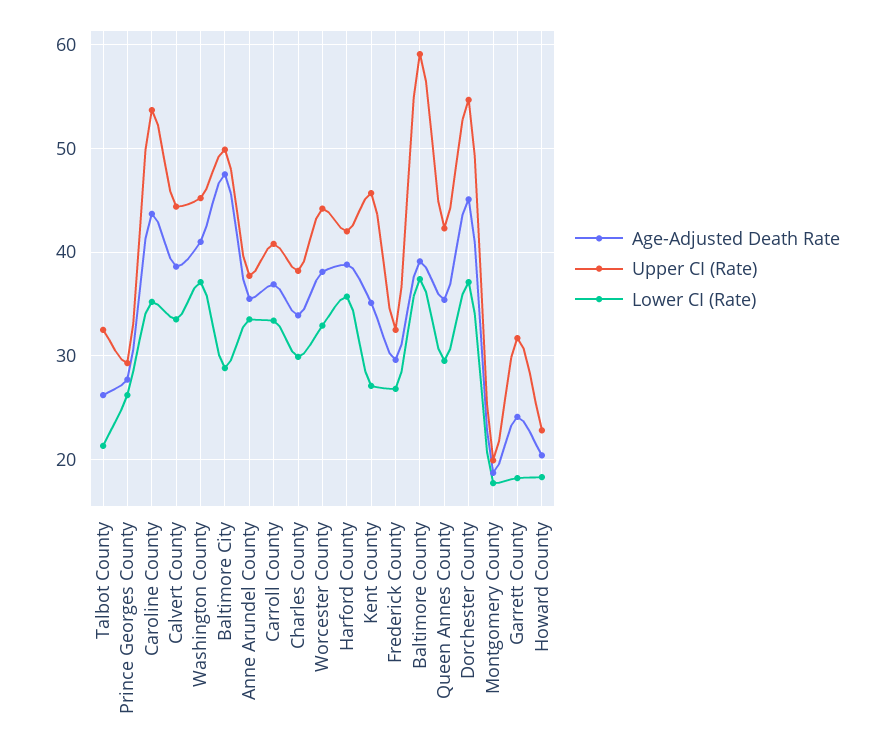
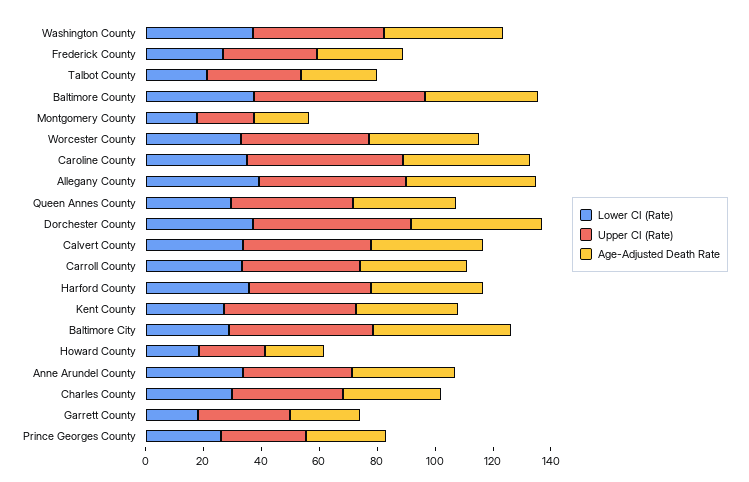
  {
    "Age-Adjusted Death Rate": {
      "Talbot County": 26,
      "Prince Georges County": 28,
      "Caroline County": 44,
      "Calvert County": 39,
      "Washington County": 41,
      "Baltimore City": 48,
      "Anne Arundel County": 36,
      "Carroll County": 37,
      "Charles County": 34,
      "Worcester County": 38,
      "Harford County": 39,
      "Kent County": 35,
      "Frederick County": 30,
      "Baltimore County": 39,
      "Queen Annes County": 35,
      "Dorchester County": 45,
      "Montgomery County": 19,
      "Garrett County": 24,
-     "Howard County": 20
+     "Howard County": 20,
+     "Allegany County": 45
    },
    "Upper CI (Rate)": {
      "Talbot County": 33,
      "Prince Georges County": 29,
      "Caroline County": 54,
      "Calvert County": 44,
      "Washington County": 45,
      "Baltimore City": 50,
      "Anne Arundel County": 38,
      "Carroll County": 41,
      "Charles County": 38,
      "Worcester County": 44,
      "Harford County": 42,
      "Kent County": 46,
      "Frederick County": 33,
      "Baltimore County": 59,
      "Queen Annes County": 42,
      "Dorchester County": 55,
      "Montgomery County": 20,
      "Garrett County": 32,
-     "Howard County": 23
+     "Howard County": 23,
+     "Allegany County": 50
    },
    "Lower CI (Rate)": {
      "Talbot County": 21,
      "Prince Georges County": 26,
      "Caroline County": 35,
      "Calvert County": 34,
      "Washington County": 37,
      "Baltimore City": 29,
      "Anne Arundel County": 34,
      "Carroll County": 33,
      "Charles County": 30,
      "Worcester County": 33,
      "Harford County": 36,
      "Kent County": 27,
      "Frederick County": 27,
      "Baltimore County": 37,
      "Queen Annes County": 30,
      "Dorchester County": 37,
      "Montgomery County": 18,
      "Garrett County": 18,
-     "Howard County": 18
+     "Howard County": 18,
+     "Allegany County": 40
    }
  }

